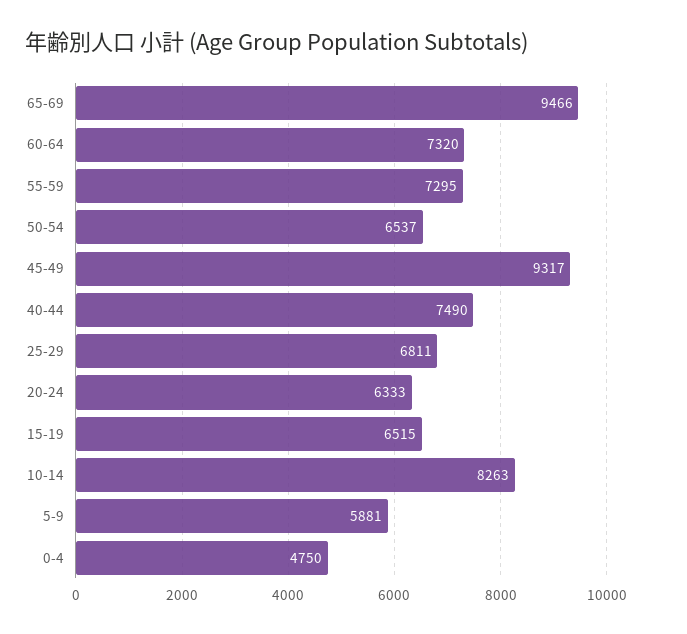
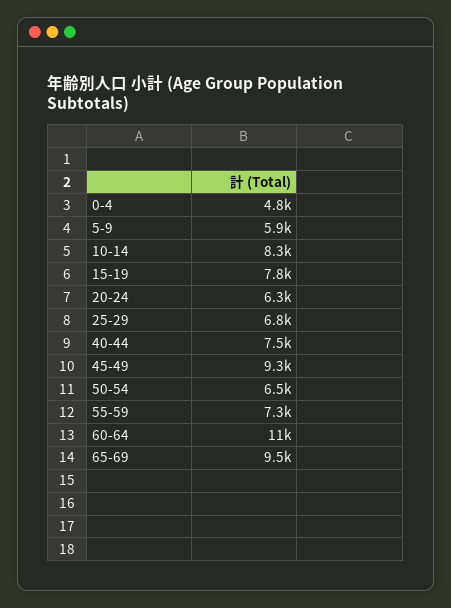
  {
    "65-69": 9466,
-   "60-64": 7320,
+   "60-64": 11000,
    "55-59": 7295,
    "50-54": 6537,
    "45-49": 9317,
    "40-44": 7490,
    "25-29": 6811,
    "20-24": 6333,
-   "15-19": 6515,
+   "15-19": 7800,
    "10-14": 8263,
    "5-9": 5881,
    "0-4": 4750
  }

